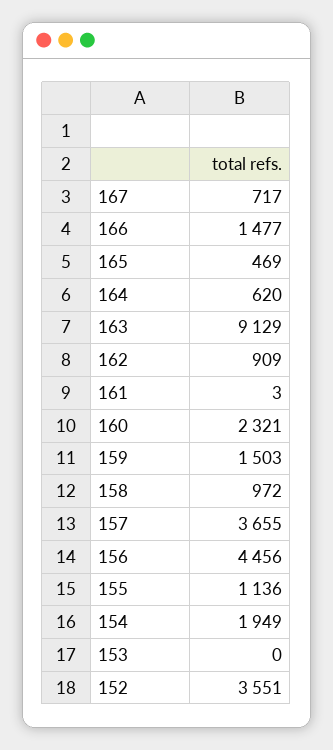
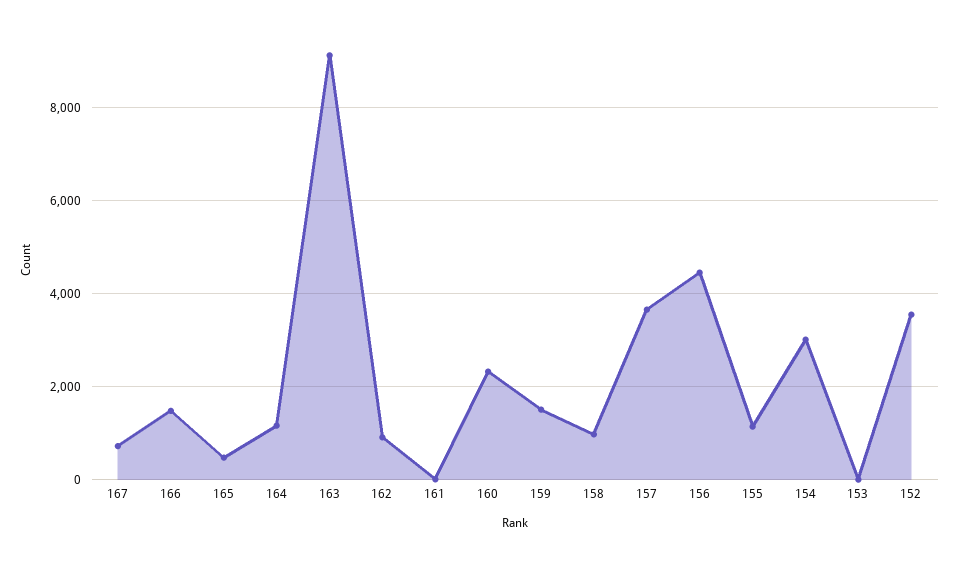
  {
    "167": 717,
    "166": 1477,
    "165": 469,
-   "164": 620,
+   "164": 1200,
    "163": 9129,
    "162": 909,
    "161": 3,
    "160": 2321,
    "159": 1503,
    "158": 972,
    "157": 3655,
    "156": 4456,
    "155": 1136,
-   "154": 1949,
+   "154": 3000,
    "153": 0,
    "152": 3551
  }

